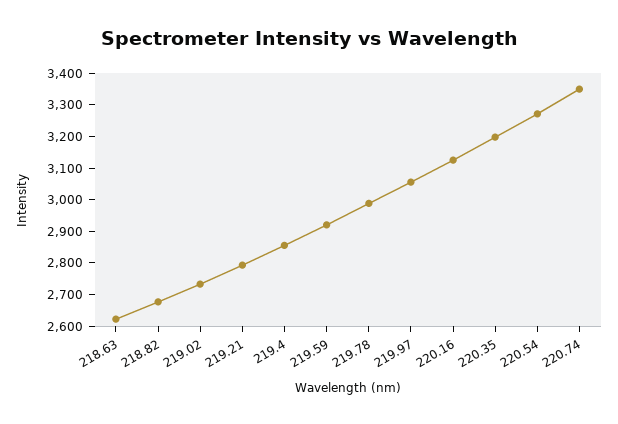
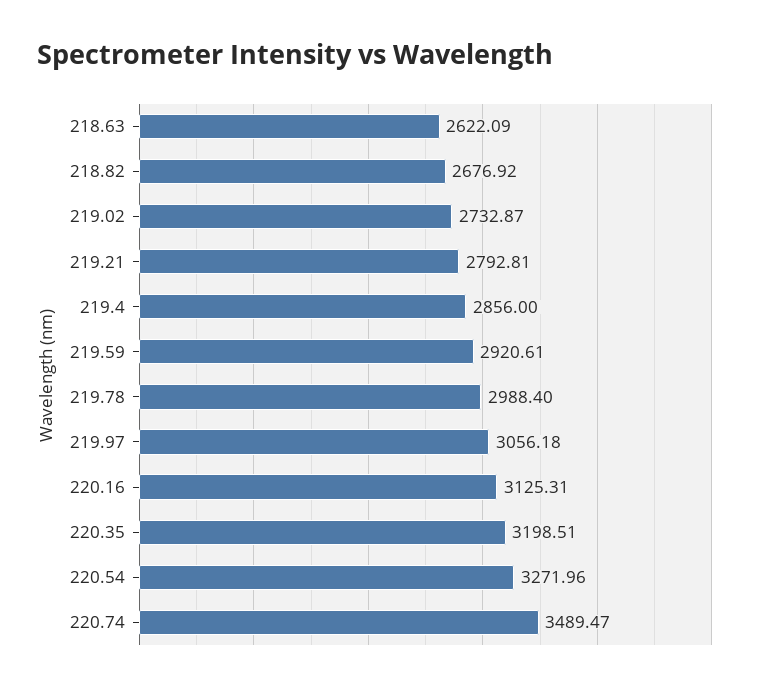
  {
    "218.63": 2622.09,
    "218.82": 2676.92,
    "219.02": 2732.87,
    "219.21": 2792.81,
    "219.4": 2856,
    "219.59": 2920.61,
    "219.78": 2988.4,
    "219.97": 3056.18,
    "220.16": 3125.31,
    "220.35": 3198.51,
    "220.54": 3271.96,
-   "220.74": 3350
+   "220.74": 3489.47
  }

